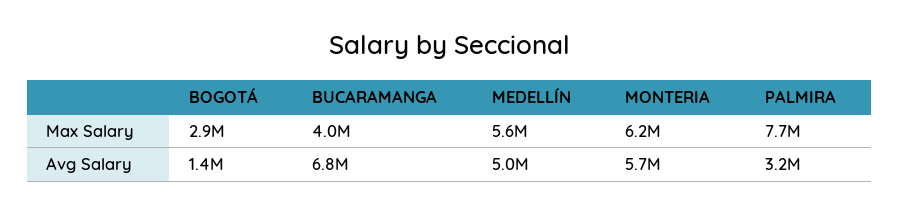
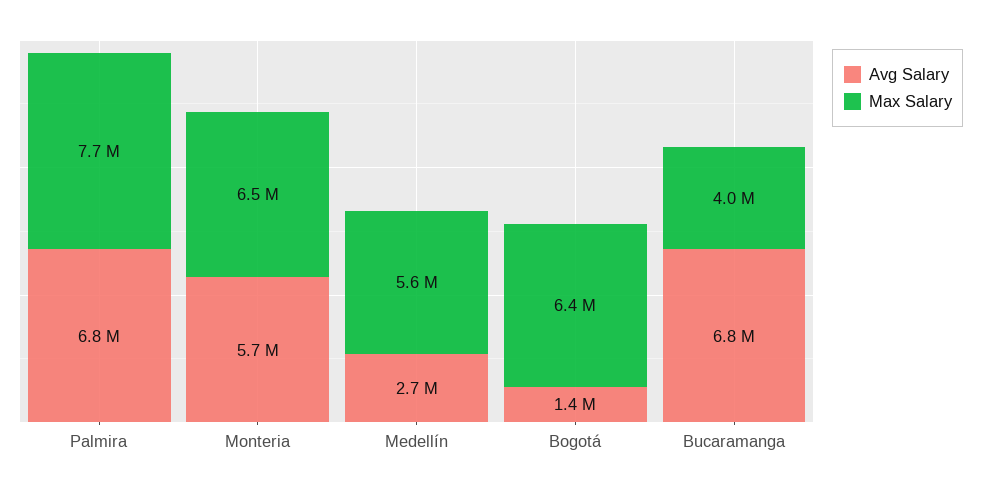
  {
    "Max Salary": {
-     "BOGOTÁ": 2900000,
+     "BOGOTÁ": 6400000,
      "BUCARAMANGA": 4000000,
      "MEDELLÍN": 5600000,
-     "MONTERIA": 6200000,
+     "MONTERIA": 6500000,
      "PALMIRA": 7700000
    },
    "Avg Salary": {
      "BOGOTÁ": 1400000,
      "BUCARAMANGA": 6800000,
-     "MEDELLÍN": 5000000,
+     "MEDELLÍN": 2700000,
      "MONTERIA": 5700000,
-     "PALMIRA": 3200000
+     "PALMIRA": 6800000
    }
  }

